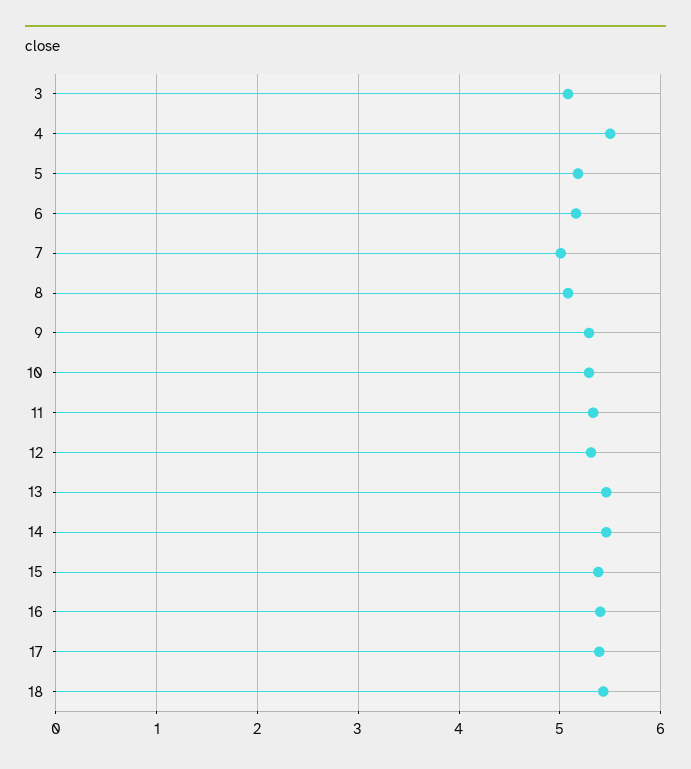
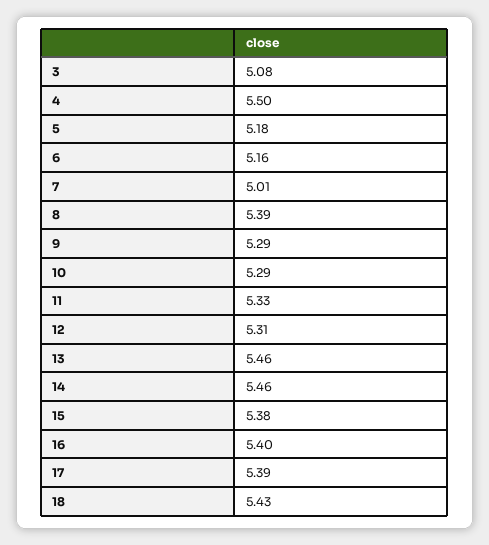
  {
    "3": 5.08,
    "4": 5.5,
    "5": 5.18,
    "6": 5.16,
    "7": 5.01,
-   "8": 5.1,
+   "8": 5.39,
    "9": 5.29,
    "10": 5.29,
    "11": 5.33,
    "12": 5.31,
    "13": 5.46,
    "14": 5.46,
    "15": 5.38,
    "16": 5.4,
    "17": 5.39,
    "18": 5.43
  }

